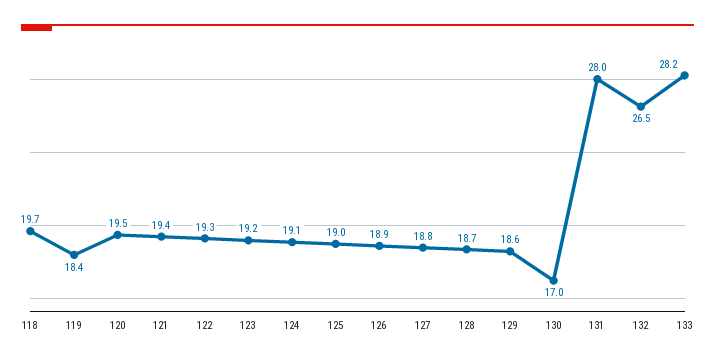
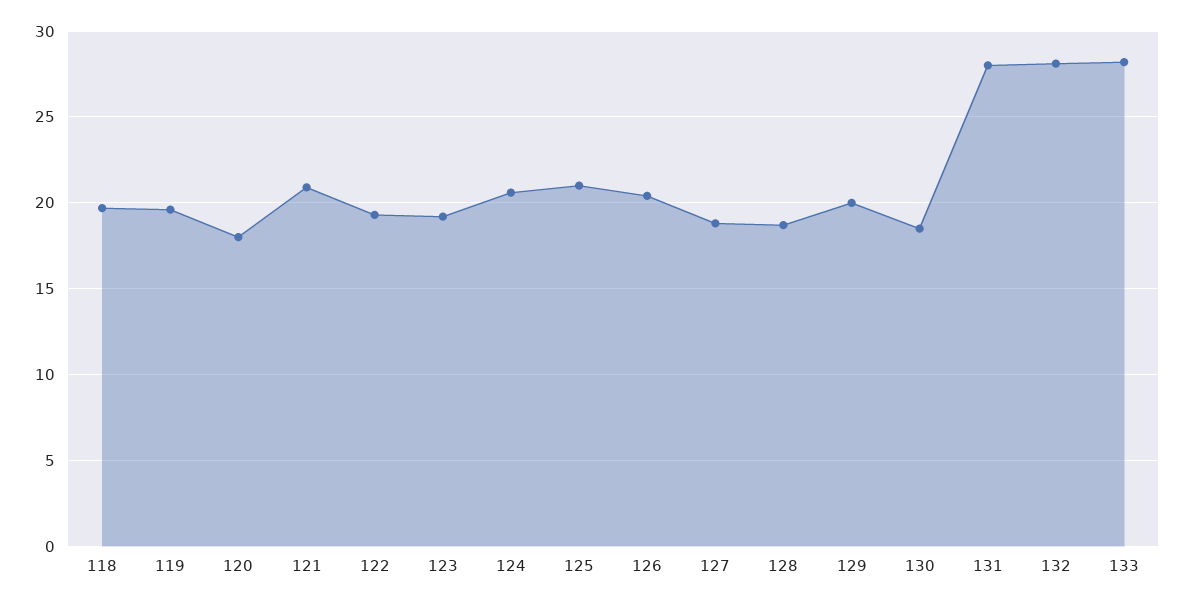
  {
    "118": 19.7,
-   "119": 18.4,
+   "119": 19.5,
-   "120": 19.5,
+   "120": 18,
-   "121": 19.4,
+   "121": 21,
    "122": 19.3,
    "123": 19.2,
-   "124": 19.1,
+   "124": 20.5,
-   "125": 19,
+   "125": 21,
-   "126": 18.9,
+   "126": 20.5,
    "127": 18.8,
    "128": 18.7,
-   "129": 18.6,
+   "129": 20,
-   "130": 17,
+   "130": 18.5,
    "131": 28,
-   "132": 26.5,
+   "132": 28,
    "133": 28.2
  }

